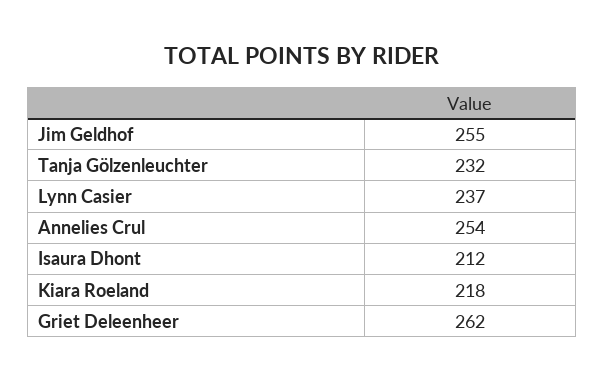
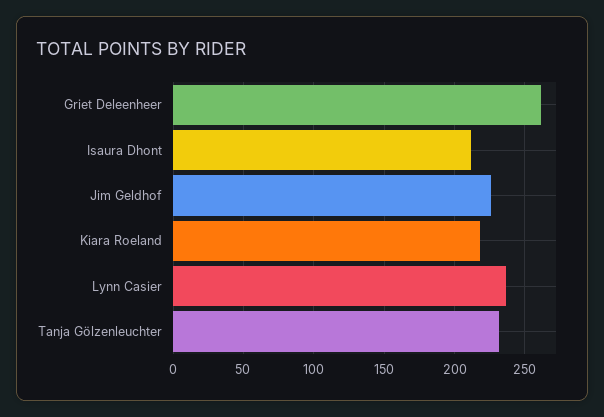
  {
-   "Jim Geldhof": 255,
+   "Jim Geldhof": 225,
    "Tanja Gölzenleuchter": 232,
    "Lynn Casier": 237,
-   "Annelies Crul": 254,
    "Isaura Dhont": 212,
    "Kiara Roeland": 218,
    "Griet Deleenheer": 262
  }

